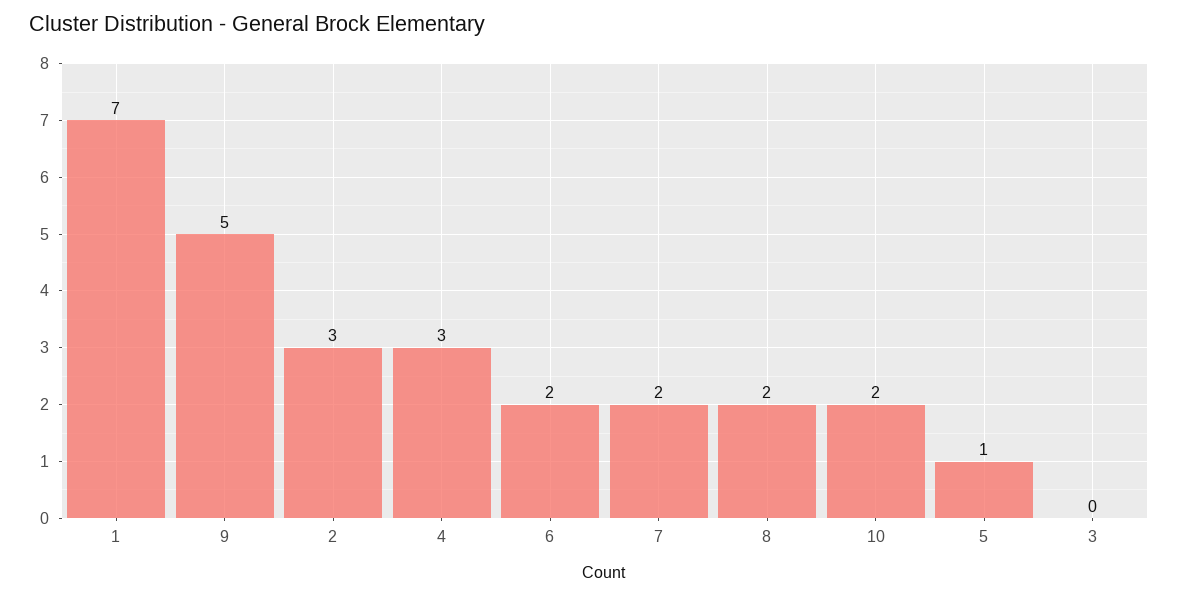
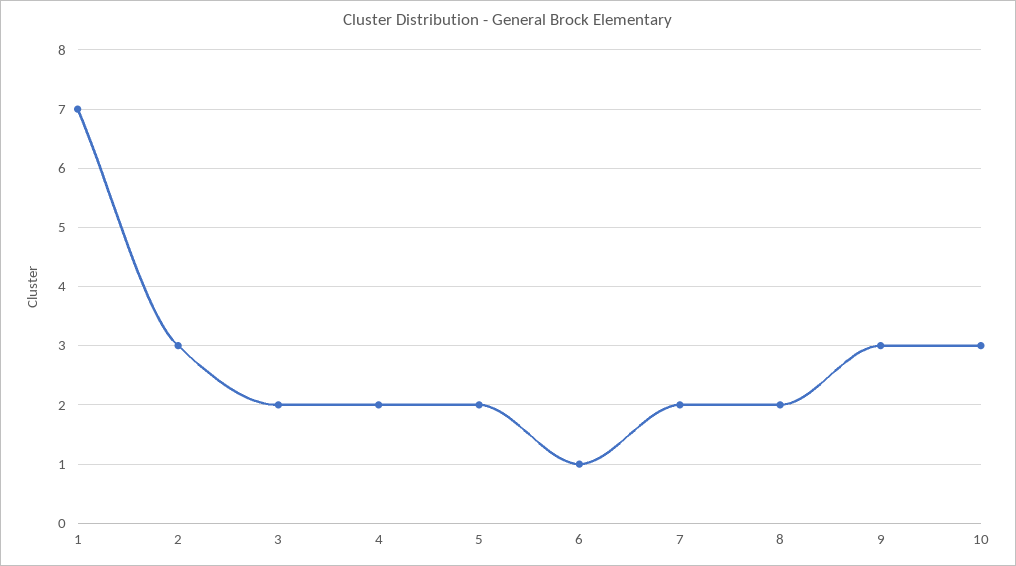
  {
    "1": 7,
-   "9": 5,
+   "9": 3,
    "2": 3,
-   "4": 3,
+   "4": 2,
-   "6": 2,
+   "6": 1,
    "7": 2,
    "8": 2,
-   "10": 2,
+   "10": 3,
-   "5": 1,
+   "5": 2,
-   "3": 0
+   "3": 2
  }

